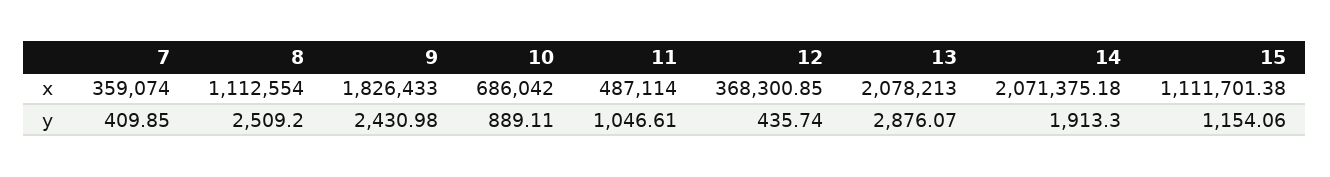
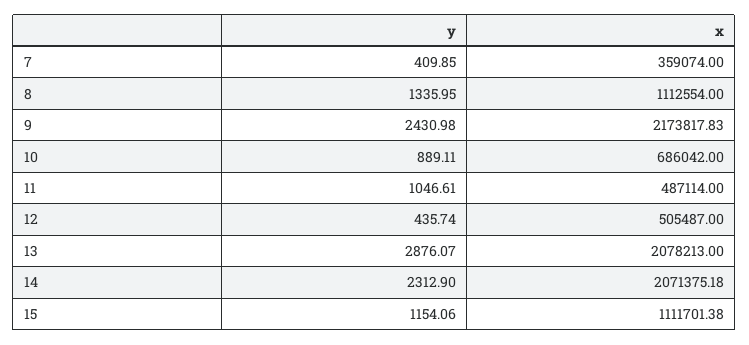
  {
    "7": {
      "x": 359074,
      "y": 409.85
    },
    "8": {
      "x": 1112554,
-     "y": 2509.2
+     "y": 1335.95
    },
    "9": {
-     "x": 1826433,
+     "x": 2173817.83,
      "y": 2430.98
    },
    "10": {
      "x": 686042,
      "y": 889.11
    },
    "11": {
      "x": 487114,
      "y": 1046.61
    },
    "12": {
-     "x": 368300.85,
+     "x": 505487,
      "y": 435.74
    },
    "13": {
      "x": 2078213,
      "y": 2876.07
    },
    "14": {
      "x": 2071375.18,
-     "y": 1913.3
+     "y": 2312.9
    },
    "15": {
      "x": 1111701.38,
      "y": 1154.06
    }
  }

